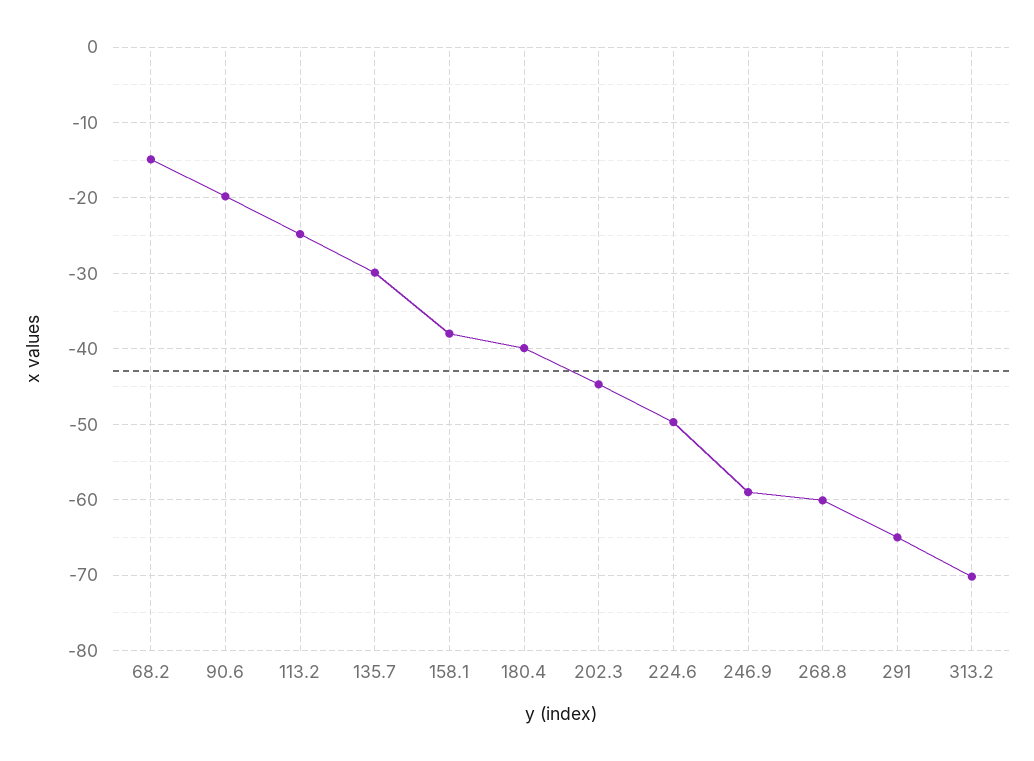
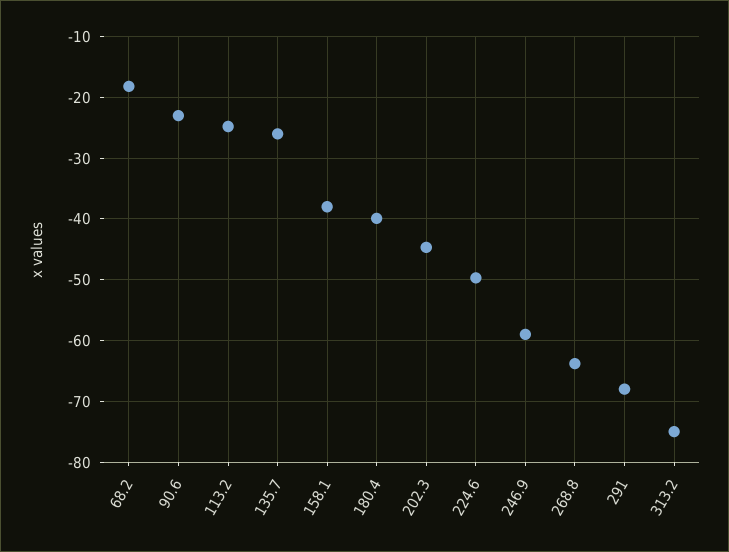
  {
-   "68.2": -15,
+   "68.2": -18,
-   "90.6": -20,
+   "90.6": -23,
    "113.2": -25,
-   "135.7": -30,
+   "135.7": -26,
    "158.1": -38,
    "180.4": -40,
    "202.3": -45,
    "224.6": -50,
    "246.9": -59,
-   "268.8": -60,
+   "268.8": -64,
-   "291": -65,
+   "291": -68,
-   "313.2": -70
+   "313.2": -75
  }

